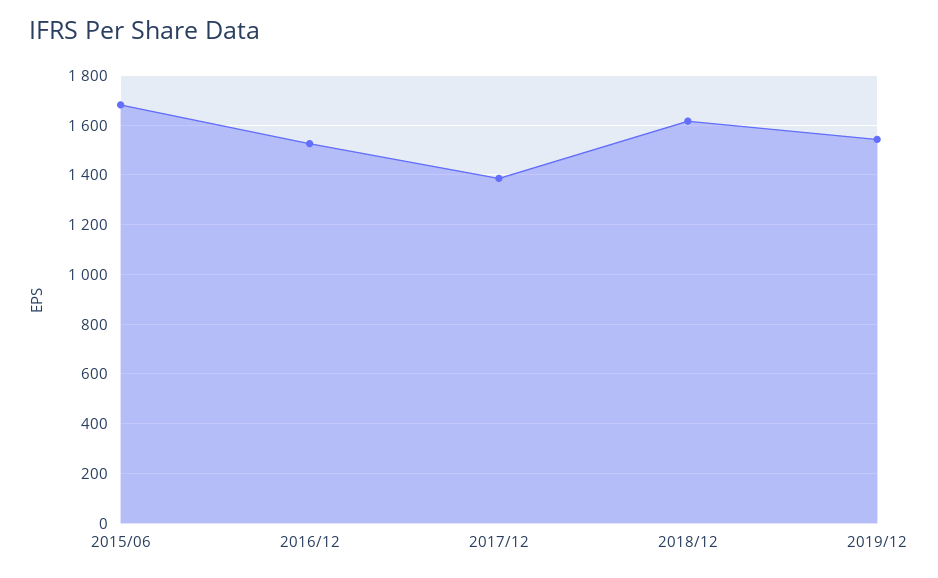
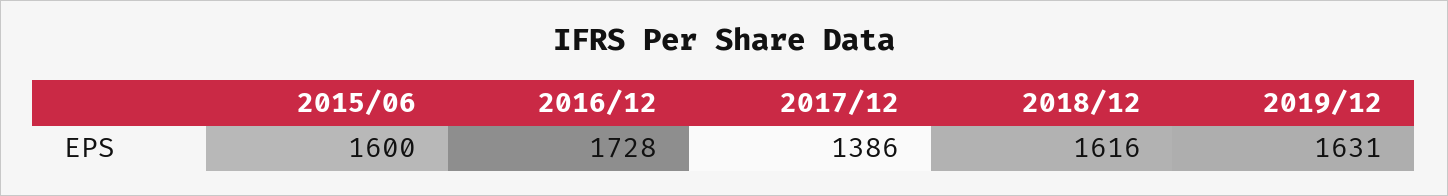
  {
-   "2015/06": 1675,
+   "2015/06": 1600,
-   "2016/12": 1525,
+   "2016/12": 1728,
    "2017/12": 1386,
    "2018/12": 1616,
-   "2019/12": 1550
+   "2019/12": 1631
  }

